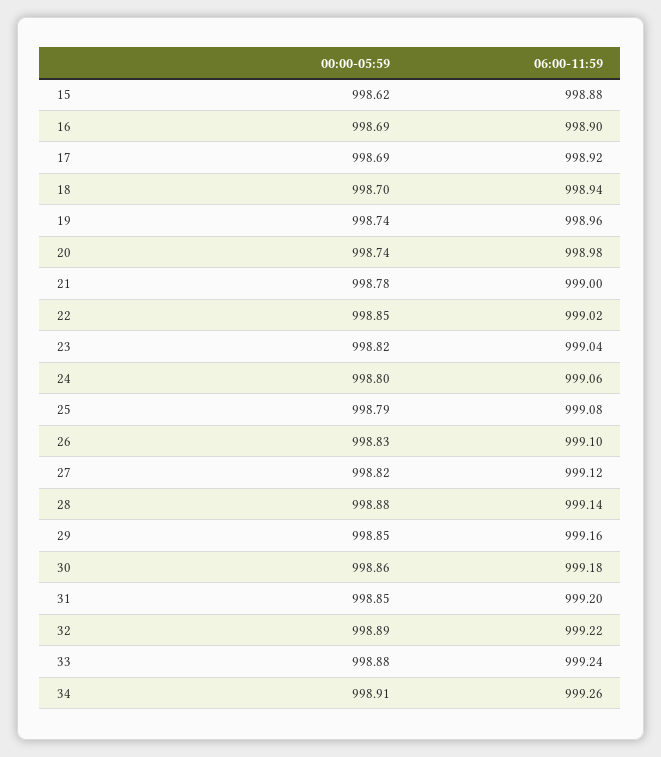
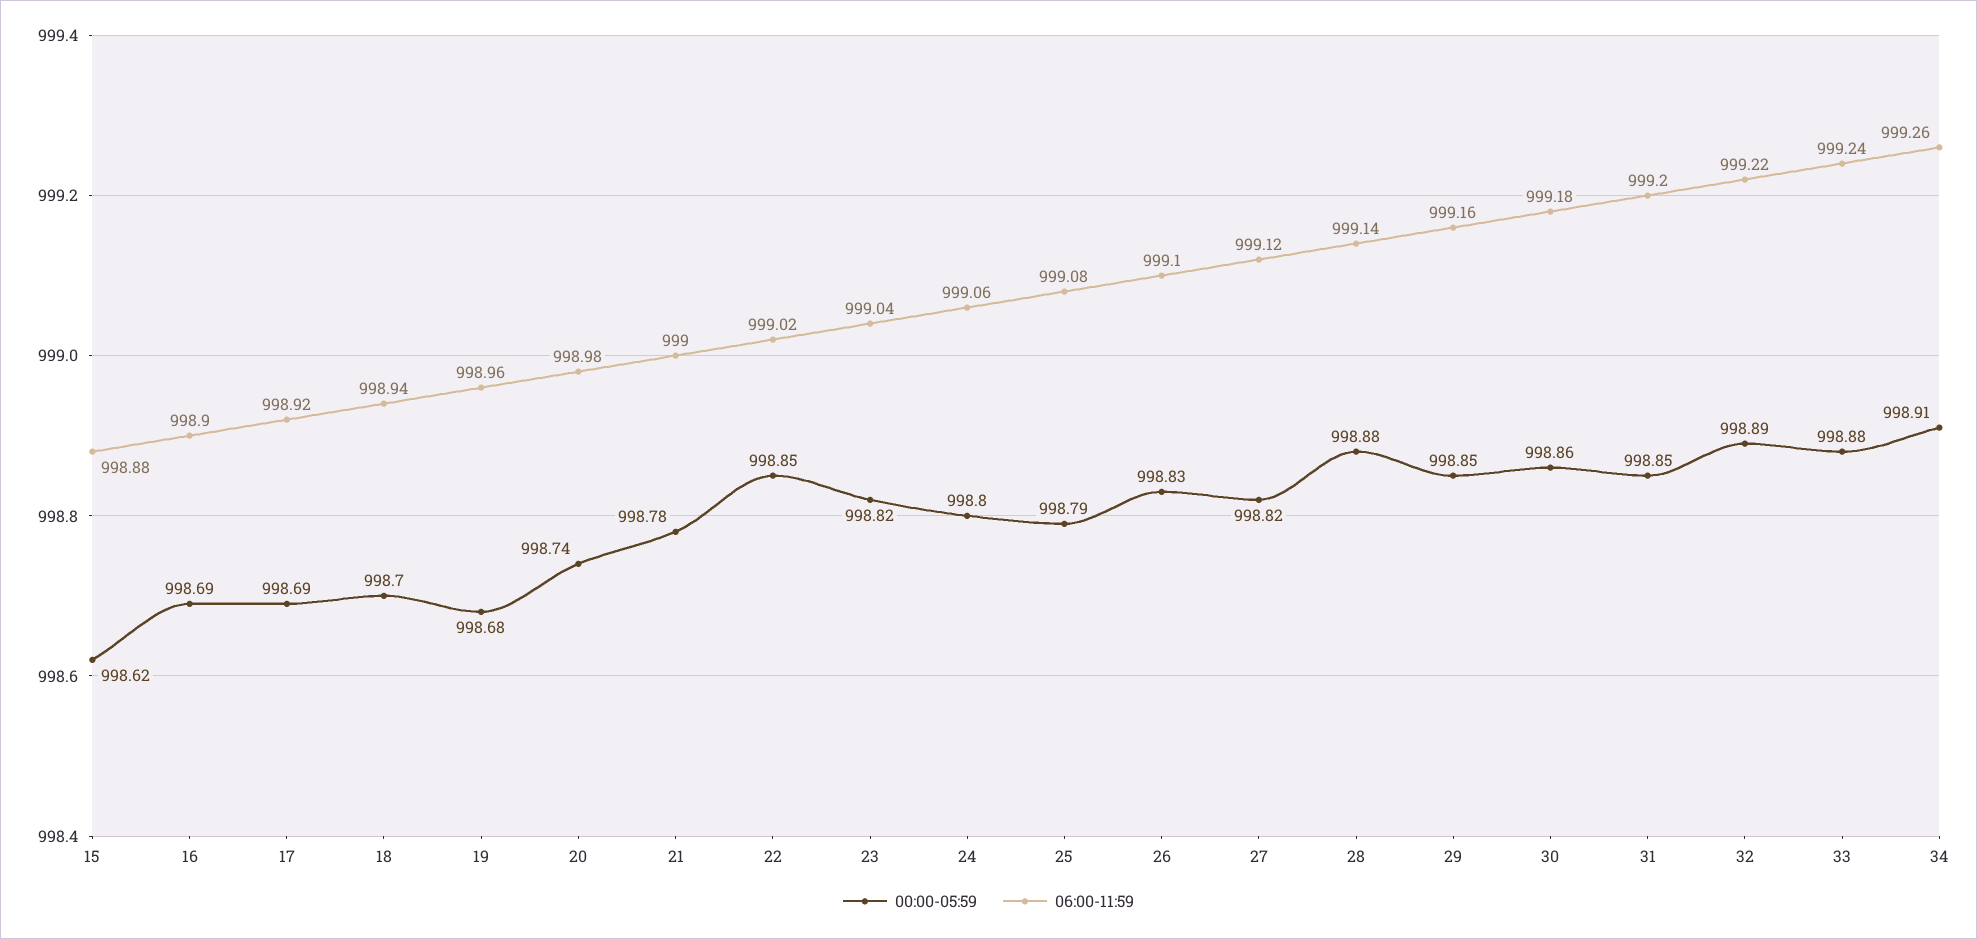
  {
    "00:00-05:59": {
      "15": 998.62,
      "16": 998.69,
      "17": 998.69,
      "18": 998.7,
-     "19": 998.74,
+     "19": 998.68,
      "20": 998.74,
      "21": 998.78,
      "22": 998.85,
      "23": 998.82,
      "24": 998.8,
      "25": 998.79,
      "26": 998.83,
      "27": 998.82,
      "28": 998.88,
      "29": 998.85,
      "30": 998.86,
      "31": 998.85,
      "32": 998.89,
      "33": 998.88,
      "34": 998.91
    },
    "06:00-11:59": {
      "15": 998.88,
      "16": 998.9,
      "17": 998.92,
      "18": 998.94,
      "19": 998.96,
      "20": 998.98,
      "21": 999,
      "22": 999.02,
      "23": 999.04,
      "24": 999.06,
      "25": 999.08,
      "26": 999.1,
      "27": 999.12,
      "28": 999.14,
      "29": 999.16,
      "30": 999.18,
      "31": 999.2,
      "32": 999.22,
      "33": 999.24,
      "34": 999.26
    }
  }

